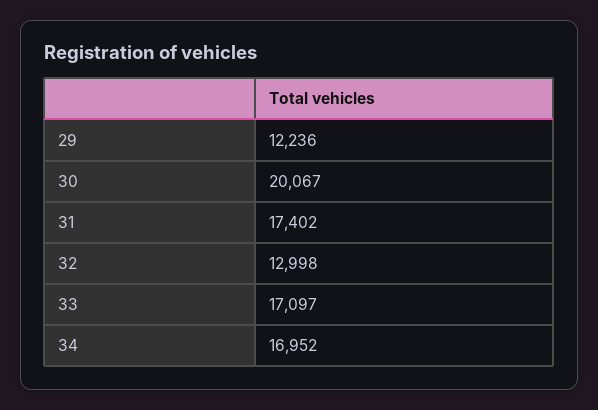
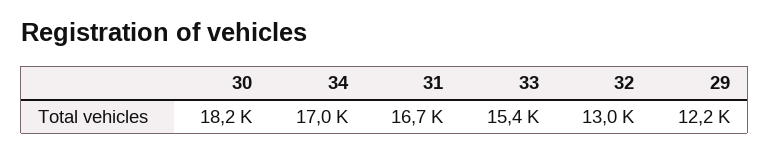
  {
    "29": 12236,
-   "30": 20067,
+   "30": 18200,
-   "31": 17402,
+   "31": 16700,
    "32": 12998,
-   "33": 17097,
+   "33": 15400,
    "34": 16952
  }

